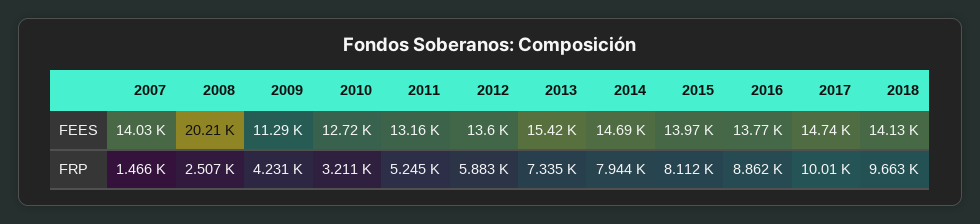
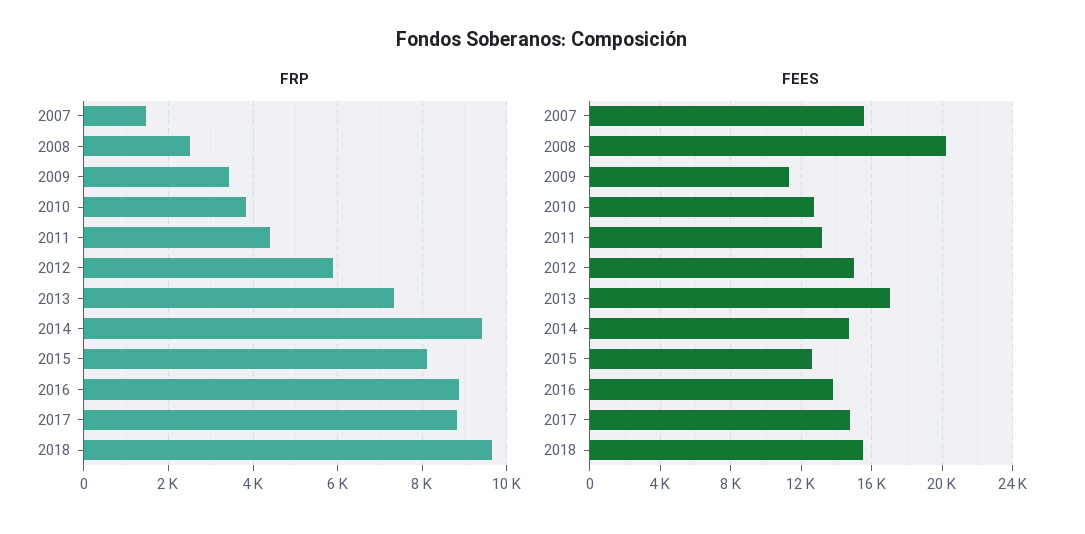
  {
    "FEES": {
-     "2007": 14030,
+     "2007": 15500,
      "2008": 20210,
      "2009": 11290,
      "2010": 12720,
      "2011": 13160,
-     "2012": 13600,
+     "2012": 15000,
-     "2013": 15420,
+     "2013": 17000,
      "2014": 14690,
-     "2015": 13970,
+     "2015": 12500,
      "2016": 13770,
      "2017": 14740,
-     "2018": 14130
+     "2018": 15500
    },
    "FRP": {
      "2007": 1466,
      "2008": 2507,
-     "2009": 4231,
+     "2009": 3400,
-     "2010": 3211,
+     "2010": 3800,
-     "2011": 5245,
+     "2011": 4400,
      "2012": 5883,
      "2013": 7335,
-     "2014": 7944,
+     "2014": 9400,
      "2015": 8112,
      "2016": 8862,
-     "2017": 10010,
+     "2017": 8800,
      "2018": 9663
    }
  }

